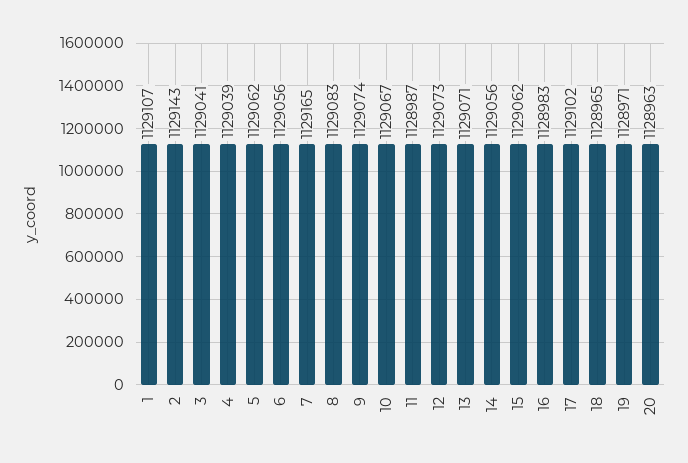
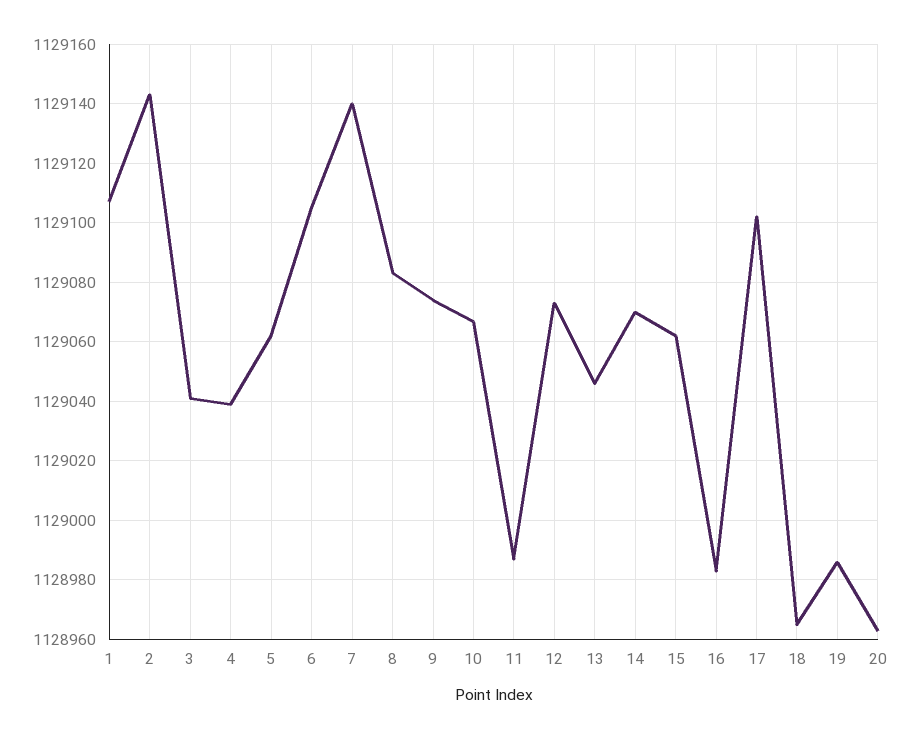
  {
    "1": 1129107,
    "2": 1129143,
    "3": 1129041,
    "4": 1129039,
    "5": 1129062,
-   "6": 1129056,
+   "6": 1129105,
-   "7": 1129165,
+   "7": 1129140,
    "8": 1129083,
    "9": 1129074,
    "10": 1129067,
    "11": 1128987,
    "12": 1129073,
-   "13": 1129071,
+   "13": 1129045,
-   "14": 1129056,
+   "14": 1129070,
    "15": 1129062,
    "16": 1128983,
    "17": 1129102,
    "18": 1128965,
-   "19": 1128971,
+   "19": 1128985,
    "20": 1128963
  }

